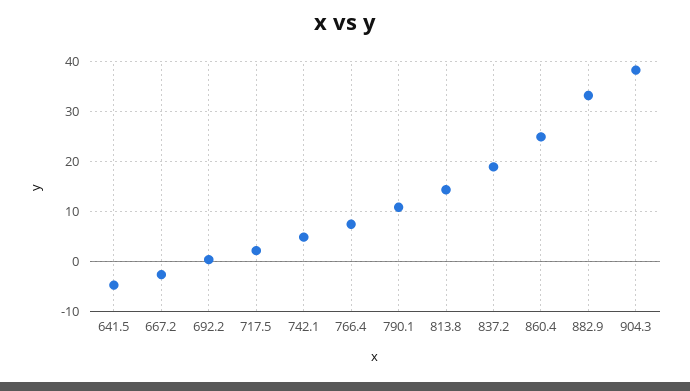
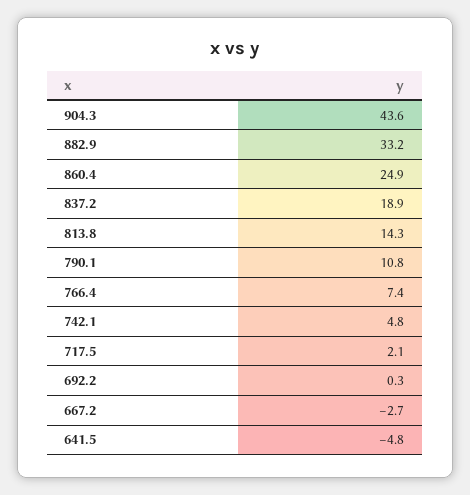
  {
    "641.5": -4.8,
    "667.2": -2.7,
    "692.2": 0.3,
    "717.5": 2.1,
    "742.1": 4.8,
    "766.4": 7.4,
    "790.1": 10.8,
    "813.8": 14.3,
    "837.2": 18.9,
    "860.4": 24.9,
    "882.9": 33.2,
-   "904.3": 38
+   "904.3": 43.6
  }

